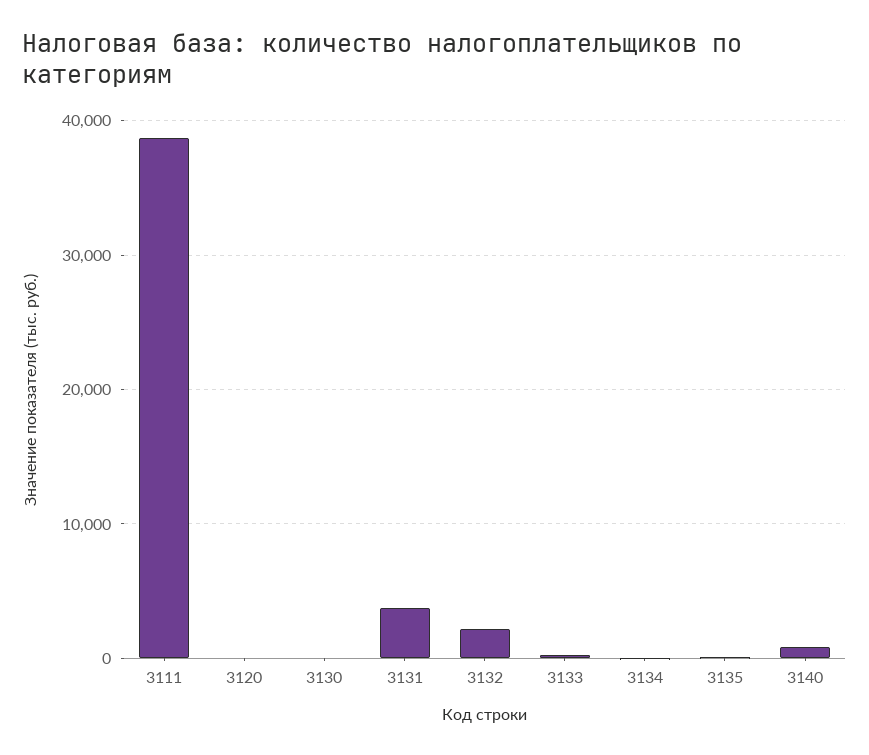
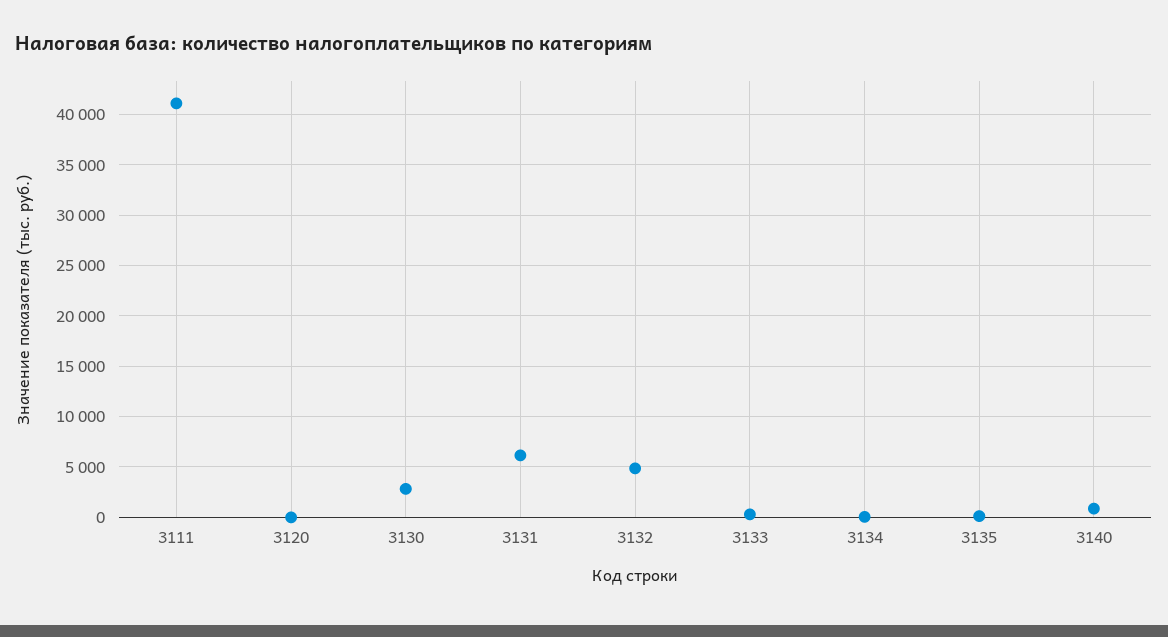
  {
-   "3111": 39000,
+   "3111": 41000,
    "3120": 0,
-   "3130": 0,
+   "3130": 3000,
-   "3131": 4000,
+   "3131": 6000,
-   "3132": 2000,
+   "3132": 5000,
    "3133": 0,
    "3134": 0,
    "3135": 0,
    "3140": 1000
  }

